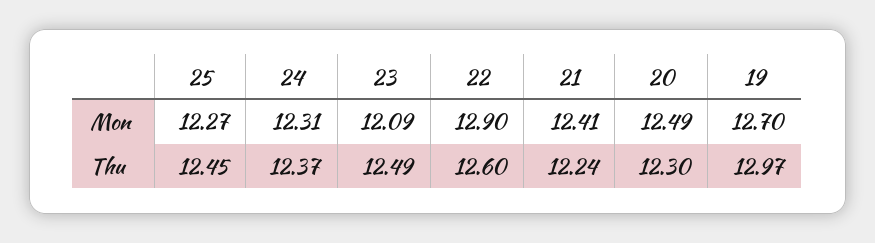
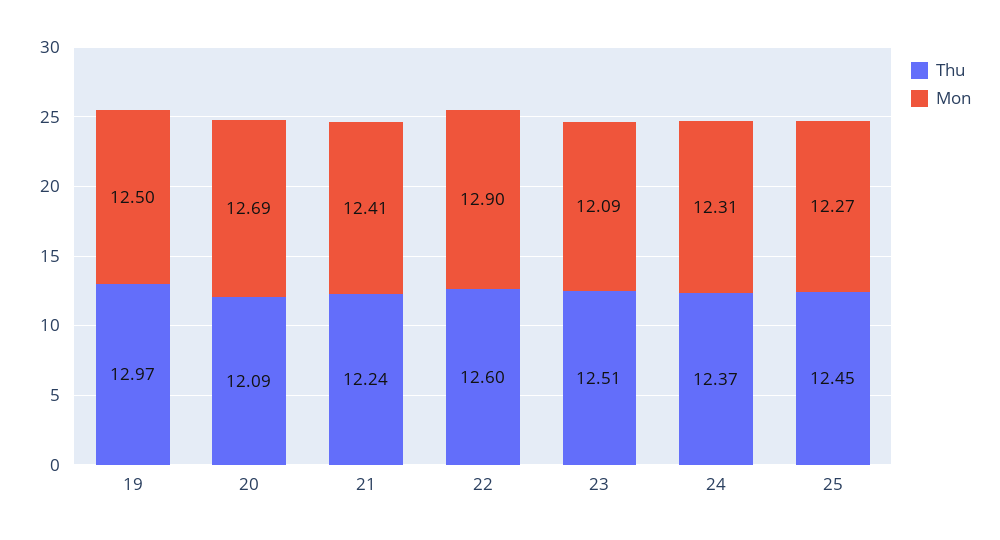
  {
    "Mon": {
      "25": 12.27,
      "24": 12.31,
      "23": 12.09,
      "22": 12.9,
      "21": 12.41,
-     "20": 12.49,
+     "20": 12.69,
-     "19": 12.7
+     "19": 12.5
    },
    "Thu": {
      "25": 12.45,
      "24": 12.37,
-     "23": 12.49,
+     "23": 12.51,
      "22": 12.6,
      "21": 12.24,
-     "20": 12.3,
+     "20": 12.09,
      "19": 12.97
    }
  }

